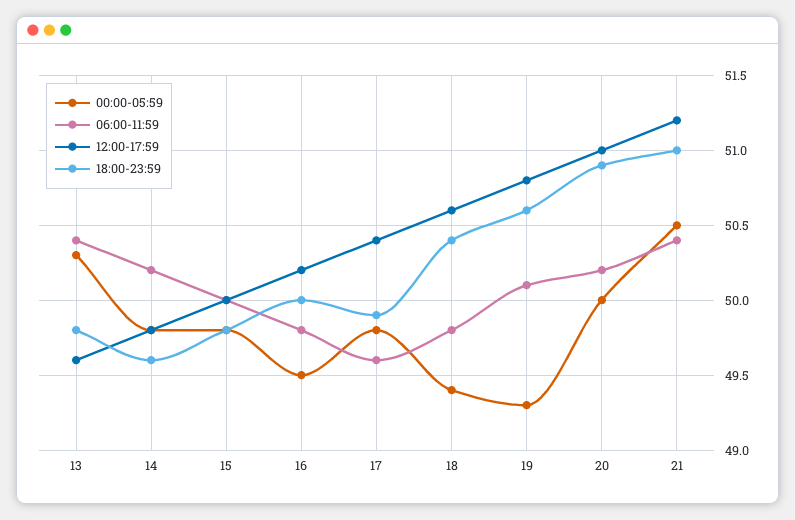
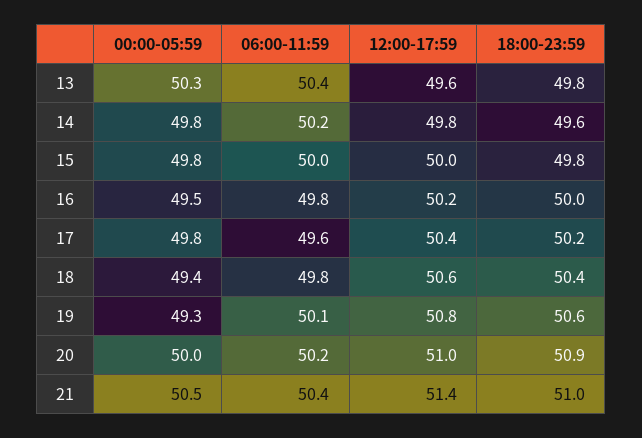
  {
    "00:00-05:59": {
      "13": 50.3,
      "14": 49.8,
      "15": 49.8,
      "16": 49.5,
      "17": 49.8,
      "18": 49.4,
      "19": 49.3,
      "20": 50,
      "21": 50.5
    },
    "06:00-11:59": {
      "13": 50.4,
      "14": 50.2,
      "15": 50,
      "16": 49.8,
      "17": 49.6,
      "18": 49.8,
      "19": 50.1,
      "20": 50.2,
      "21": 50.4
    },
    "12:00-17:59": {
      "13": 49.6,
      "14": 49.8,
      "15": 50,
      "16": 50.2,
      "17": 50.4,
      "18": 50.6,
      "19": 50.8,
      "20": 51,
-     "21": 51.2
+     "21": 51.4
    },
    "18:00-23:59": {
      "13": 49.8,
      "14": 49.6,
      "15": 49.8,
      "16": 50,
-     "17": 49.9,
+     "17": 50.2,
      "18": 50.4,
      "19": 50.6,
      "20": 50.9,
      "21": 51
    }
  }

